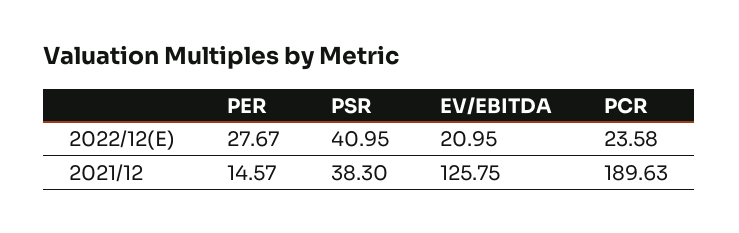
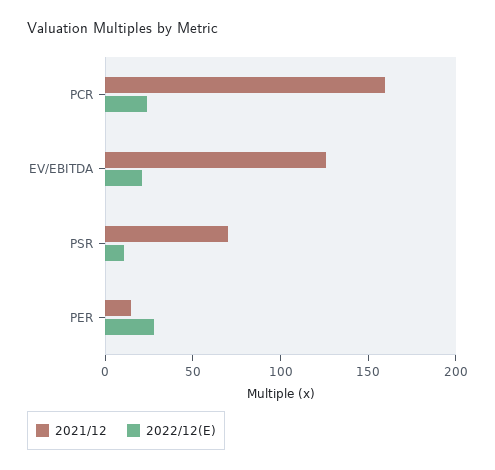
  {
    "2022/12(E)": {
      "PER": 27.67,
-     "PSR": 40.95,
+     "PSR": 10,
      "EV/EBITDA": 20.95,
      "PCR": 23.58
    },
    "2021/12": {
      "PER": 14.57,
-     "PSR": 38.3,
+     "PSR": 70,
      "EV/EBITDA": 125.75,
-     "PCR": 189.63
+     "PCR": 160
    }
  }

